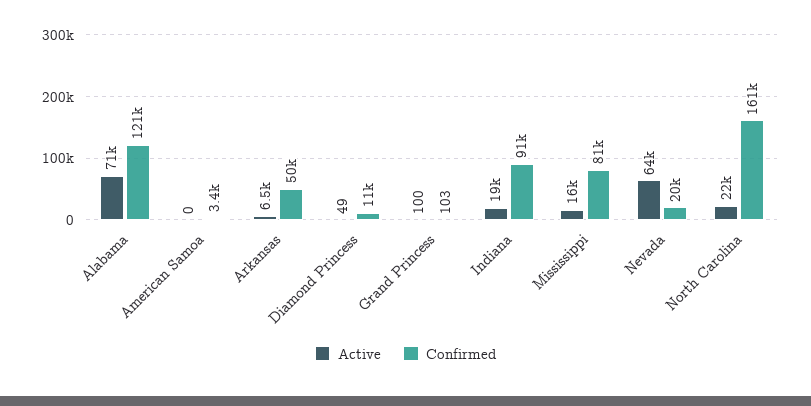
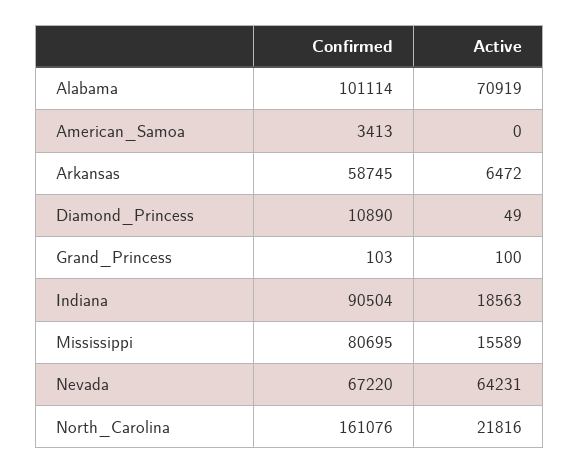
  {
    "Active": {
      "Alabama": 70919,
      "American Samoa": 0,
      "Arkansas": 6472,
      "Diamond Princess": 49,
      "Grand Princess": 100,
      "Indiana": 18563,
      "Mississippi": 15589,
      "Nevada": 64231,
      "North Carolina": 21816
    },
    "Confirmed": {
-     "Alabama": 121000,
+     "Alabama": 101114,
      "American Samoa": 3413,
-     "Arkansas": 50000,
+     "Arkansas": 58745,
      "Diamond Princess": 10890,
      "Grand Princess": 103,
      "Indiana": 90504,
      "Mississippi": 80695,
-     "Nevada": 20000,
+     "Nevada": 67220,
      "North Carolina": 161076
    }
  }

